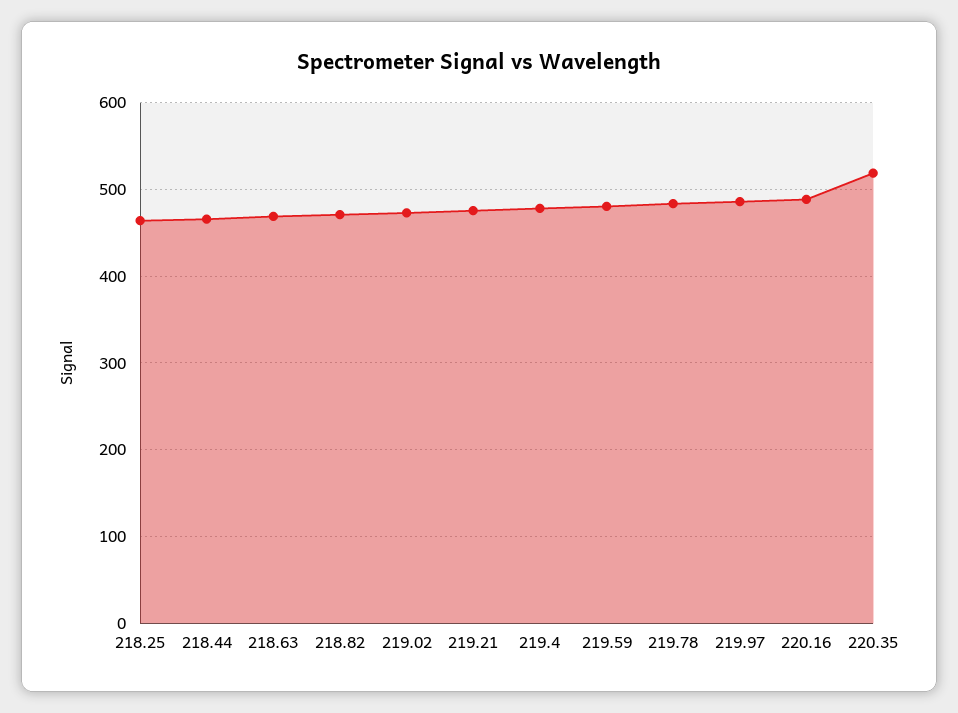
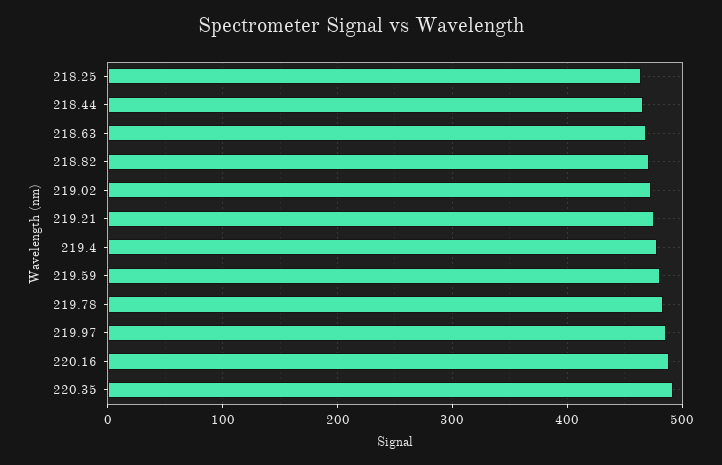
  {
    "218.25": 460,
    "218.44": 470,
    "218.63": 470,
    "218.82": 470,
    "219.02": 470,
    "219.21": 480,
    "219.4": 480,
    "219.59": 480,
    "219.78": 480,
    "219.97": 490,
    "220.16": 490,
-   "220.35": 520
+   "220.35": 490
  }

